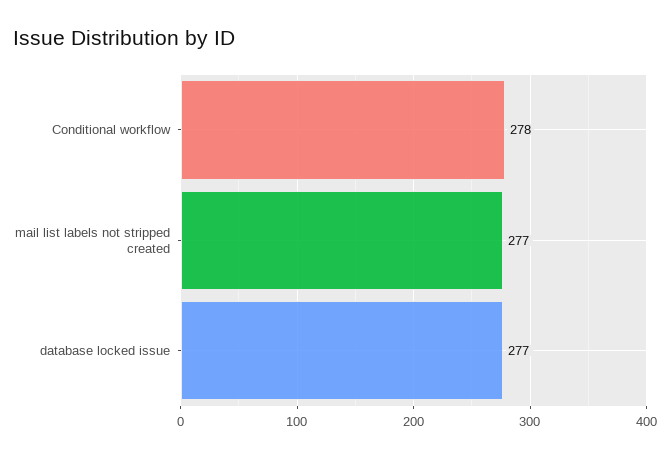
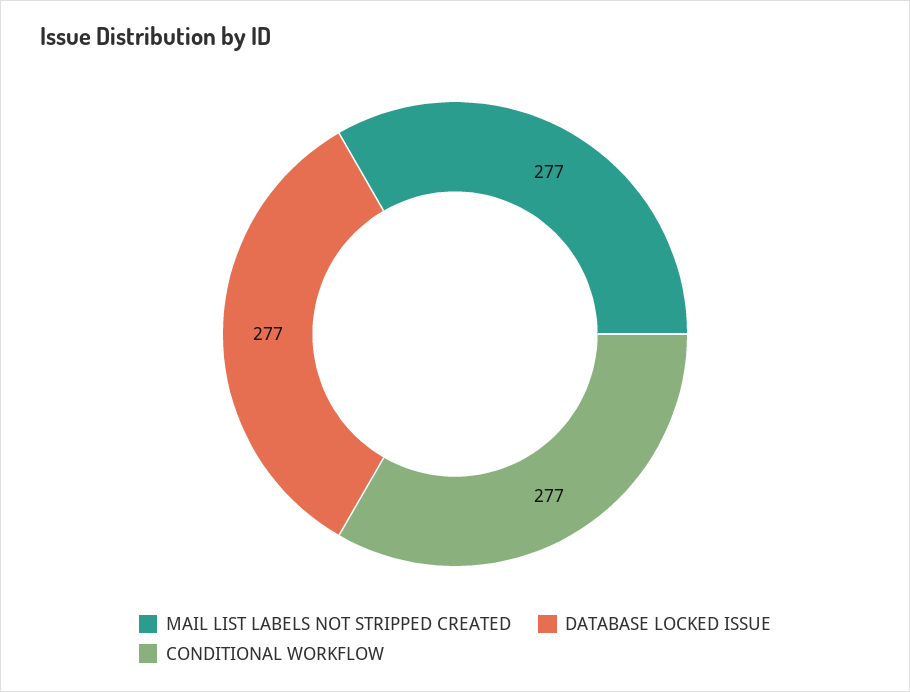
  {
-   "Conditional workflow": 278,
+   "Conditional workflow": 277,
    "mail list labels not stripped created": 277,
    "database locked issue": 277
  }

